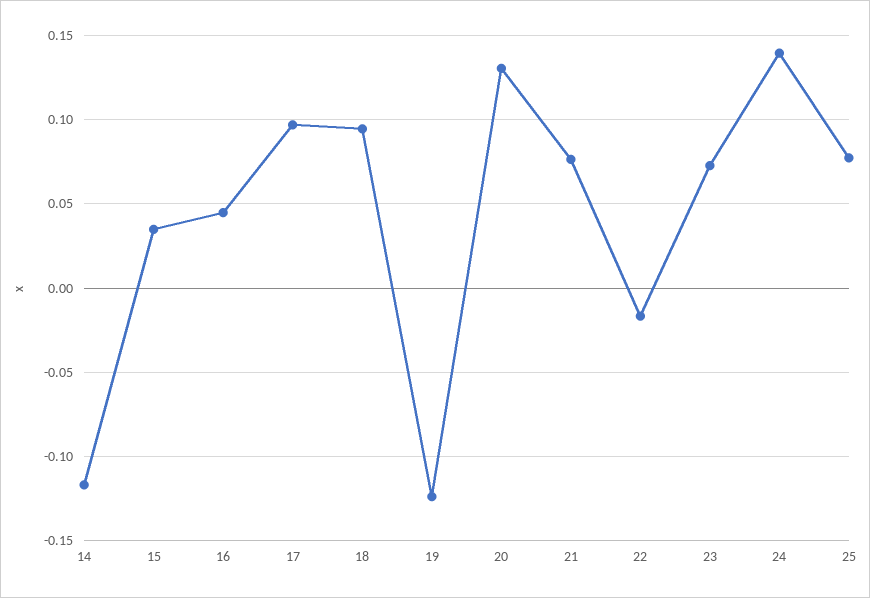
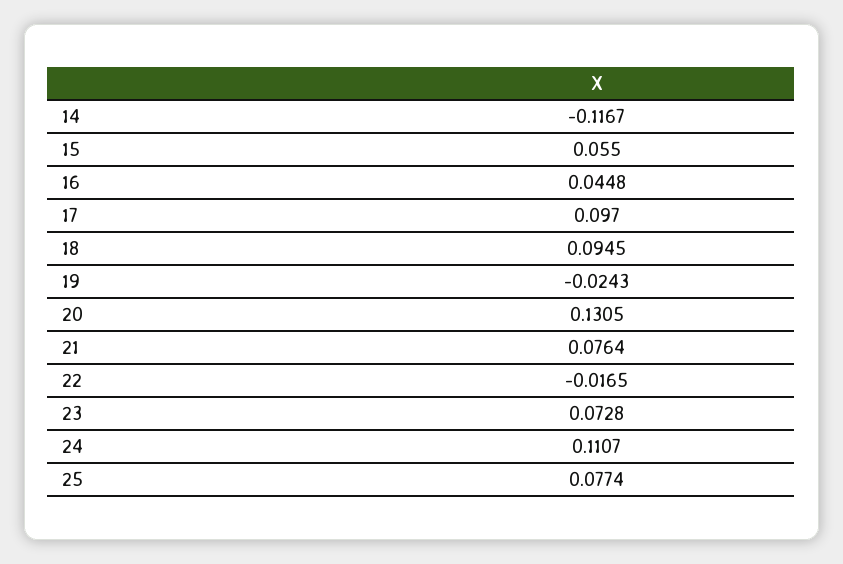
  {
    "14": -0.1167,
-   "15": 0.035,
+   "15": 0.055,
    "16": 0.0448,
    "17": 0.097,
    "18": 0.0945,
-   "19": -0.125,
+   "19": -0.0243,
    "20": 0.1305,
    "21": 0.0764,
    "22": -0.0165,
    "23": 0.0728,
-   "24": 0.14,
+   "24": 0.1107,
    "25": 0.0774
  }

